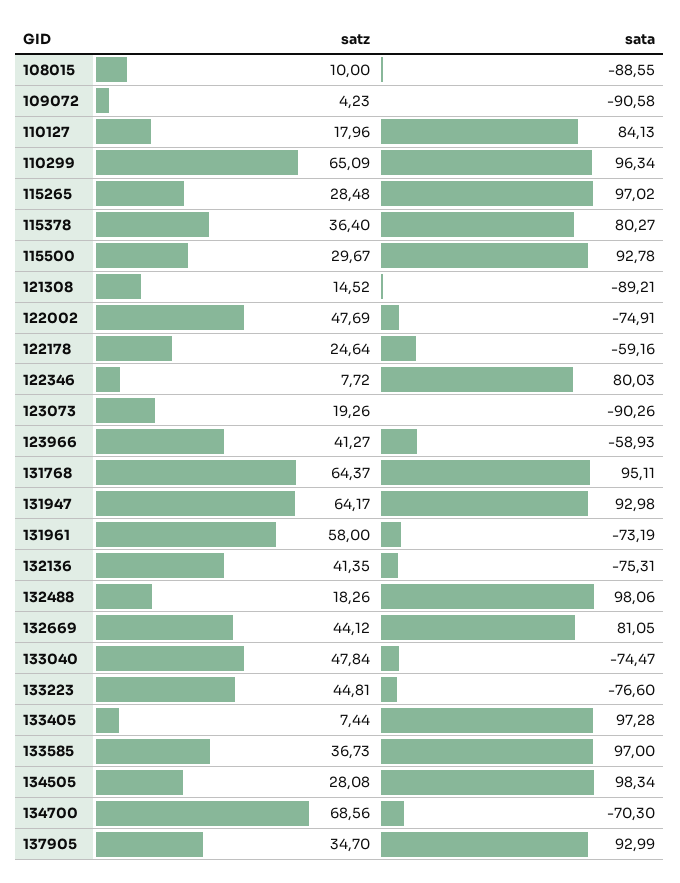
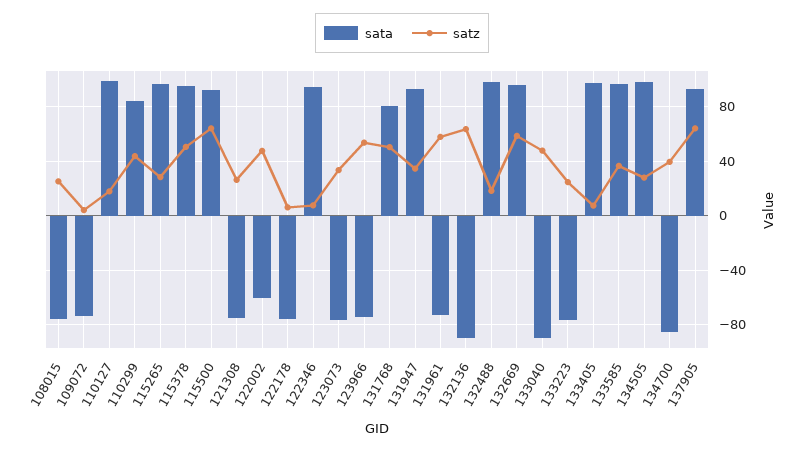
  {
    "satz": {
-     "108015": 10,
+     "108015": 25,
      "109072": 4.23,
      "110127": 17.96,
-     "110299": 65.09,
+     "110299": 45,
      "115265": 28.48,
-     "115378": 36.4,
+     "115378": 50,
-     "115500": 29.67,
+     "115500": 65,
-     "121308": 14.52,
+     "121308": 25,
      "122002": 47.69,
-     "122178": 24.64,
+     "122178": 5,
      "122346": 7.72,
-     "123073": 19.26,
+     "123073": 35,
-     "123966": 41.27,
+     "123966": 55,
-     "131768": 64.37,
+     "131768": 50,
-     "131947": 64.17,
+     "131947": 35,
      "131961": 58,
-     "132136": 41.35,
+     "132136": 65,
      "132488": 18.26,
-     "132669": 44.12,
+     "132669": 60,
      "133040": 47.84,
-     "133223": 44.81,
+     "133223": 25,
      "133405": 7.44,
      "133585": 36.73,
      "134505": 28.08,
-     "134700": 68.56,
+     "134700": 40,
-     "137905": 34.7
+     "137905": 65
    },
    "sata": {
-     "108015": -88.55,
+     "108015": -75,
-     "109072": -90.58,
+     "109072": -75,
-     "110127": 84.13,
+     "110127": 100,
-     "110299": 96.34,
+     "110299": 85,
      "115265": 97.02,
-     "115378": 80.27,
+     "115378": 95,
      "115500": 92.78,
-     "121308": -89.21,
+     "121308": -75,
-     "122002": -74.91,
+     "122002": -60,
-     "122178": -59.16,
+     "122178": -75,
-     "122346": 80.03,
+     "122346": 95,
-     "123073": -90.26,
+     "123073": -75,
-     "123966": -58.93,
+     "123966": -75,
-     "131768": 95.11,
+     "131768": 80,
      "131947": 92.98,
      "131961": -73.19,
-     "132136": -75.31,
+     "132136": -90,
      "132488": 98.06,
-     "132669": 81.05,
+     "132669": 95,
-     "133040": -74.47,
+     "133040": -90,
      "133223": -76.6,
      "133405": 97.28,
      "133585": 97,
      "134505": 98.34,
-     "134700": -70.3,
+     "134700": -85,
      "137905": 92.99
    }
  }

